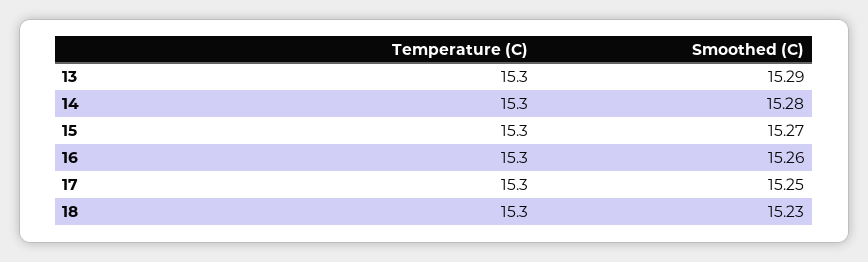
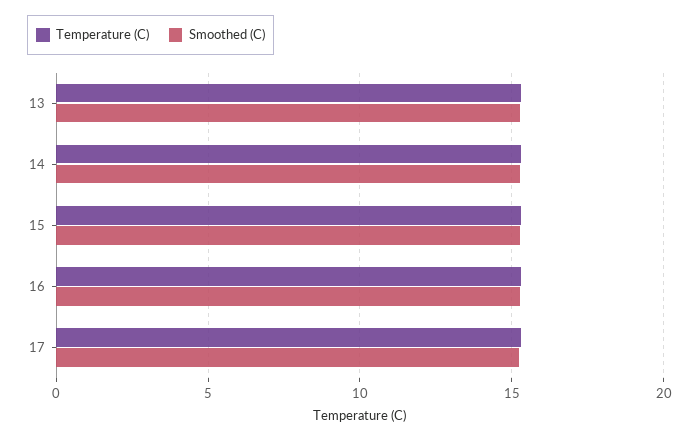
  {
    "Temperature (C)": {
      "13": 15.3,
      "14": 15.3,
      "15": 15.3,
      "16": 15.3,
-     "17": 15.3,
+     "17": 15.3
-     "18": 15.3
    },
    "Smoothed (C)": {
      "13": 15.29,
      "14": 15.28,
      "15": 15.27,
      "16": 15.26,
-     "17": 15.25,
+     "17": 15.25
-     "18": 15.23
    }
  }

